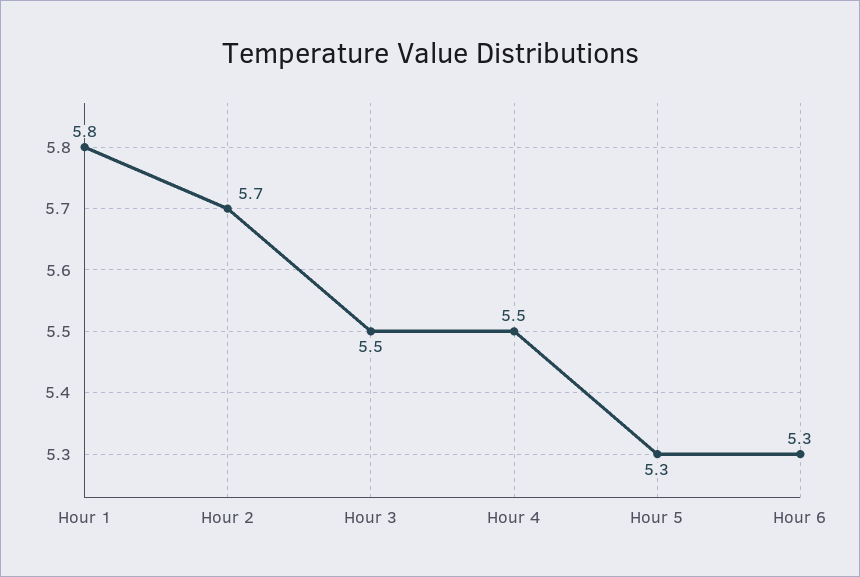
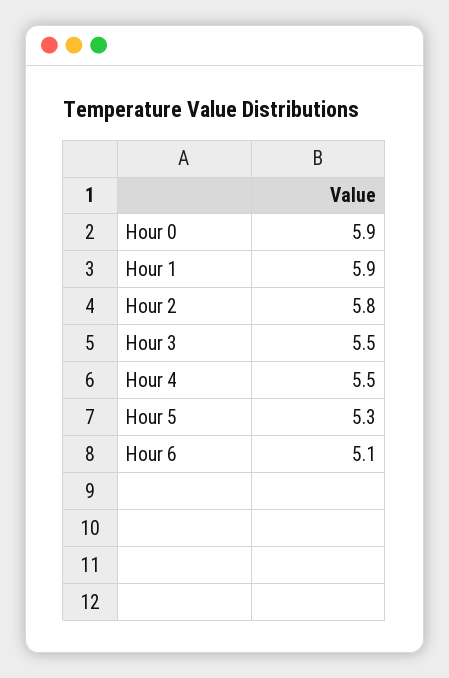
  {
-   "Hour 1": 5.8,
+   "Hour 1": 5.9,
-   "Hour 2": 5.7,
+   "Hour 2": 5.8,
    "Hour 3": 5.5,
    "Hour 4": 5.5,
    "Hour 5": 5.3,
-   "Hour 6": 5.3
+   "Hour 6": 5.1,
+   "Hour 0": 5.9
  }

